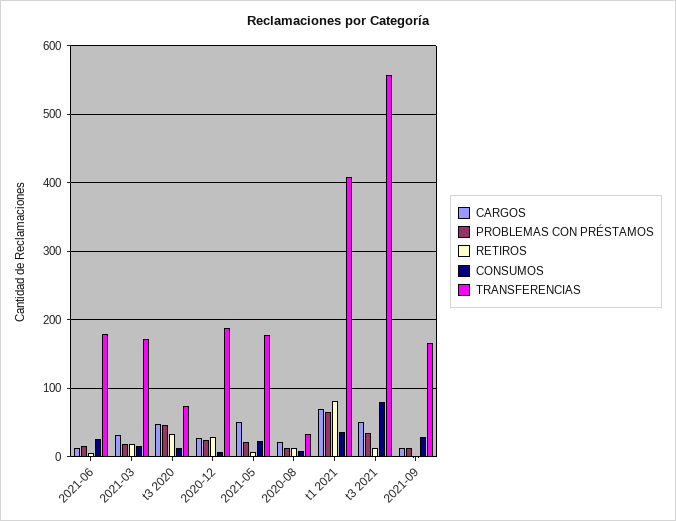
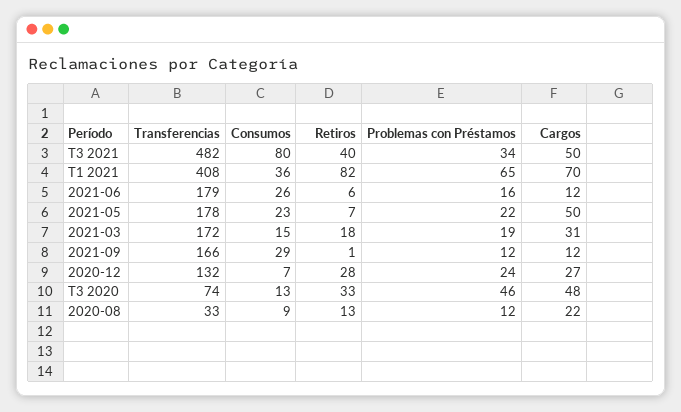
  {
    "CARGOS": {
      "2021-06": 12,
      "2021-03": 31,
      "t3 2020": 48,
      "2020-12": 27,
      "2021-05": 50,
      "2020-08": 22,
      "t1 2021": 70,
      "t3 2021": 50,
      "2021-09": 12
    },
    "PROBLEMAS CON PRÉSTAMOS": {
      "2021-06": 16,
      "2021-03": 19,
      "t3 2020": 46,
      "2020-12": 24,
      "2021-05": 22,
      "2020-08": 12,
      "t1 2021": 65,
      "t3 2021": 34,
      "2021-09": 12
    },
    "RETIROS": {
      "2021-06": 6,
      "2021-03": 18,
      "t3 2020": 33,
      "2020-12": 28,
      "2021-05": 7,
      "2020-08": 13,
      "t1 2021": 82,
-     "t3 2021": 10,
+     "t3 2021": 40,
      "2021-09": 1
    },
    "CONSUMOS": {
      "2021-06": 26,
      "2021-03": 15,
      "t3 2020": 13,
      "2020-12": 7,
      "2021-05": 23,
      "2020-08": 9,
      "t1 2021": 36,
      "t3 2021": 80,
      "2021-09": 29
    },
    "TRANSFERENCIAS": {
      "2021-06": 179,
      "2021-03": 172,
      "t3 2020": 74,
-     "2020-12": 190,
+     "2020-12": 132,
      "2021-05": 178,
      "2020-08": 33,
      "t1 2021": 408,
-     "t3 2021": 560,
+     "t3 2021": 482,
      "2021-09": 166
    }
  }

